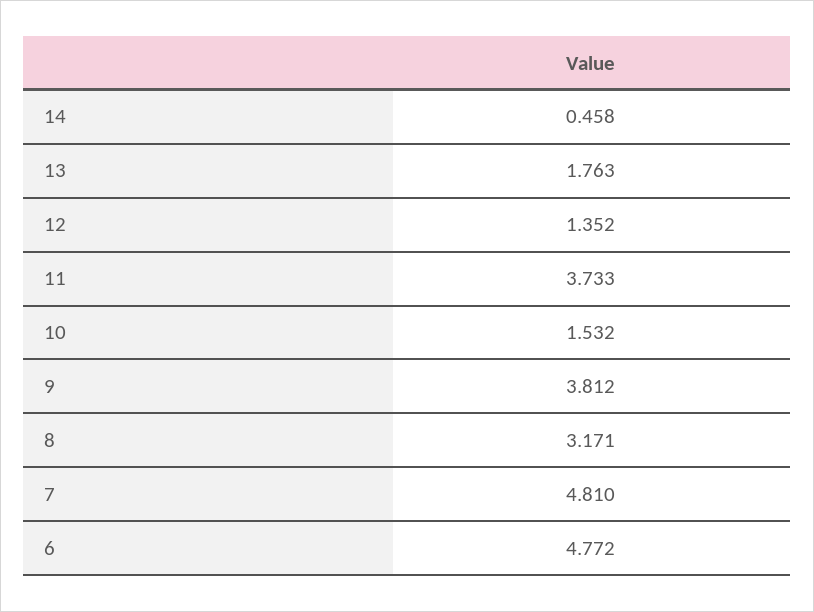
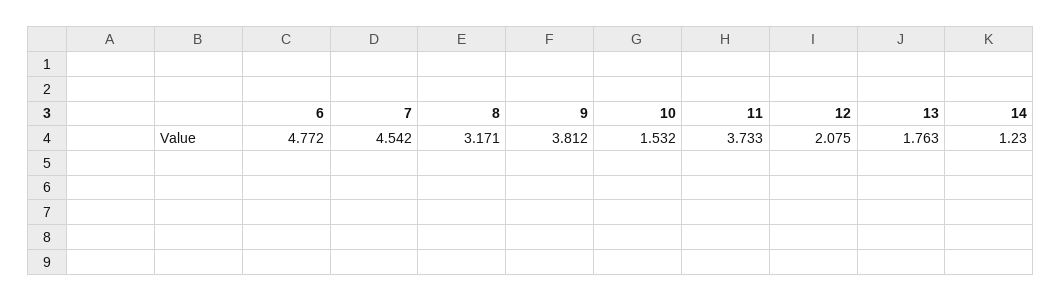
  {
-   "14": 0.458,
+   "14": 1.23,
    "13": 1.763,
-   "12": 1.352,
+   "12": 2.075,
    "11": 3.733,
    "10": 1.532,
    "9": 3.812,
    "8": 3.171,
-   "7": 4.81,
+   "7": 4.542,
    "6": 4.772
  }

